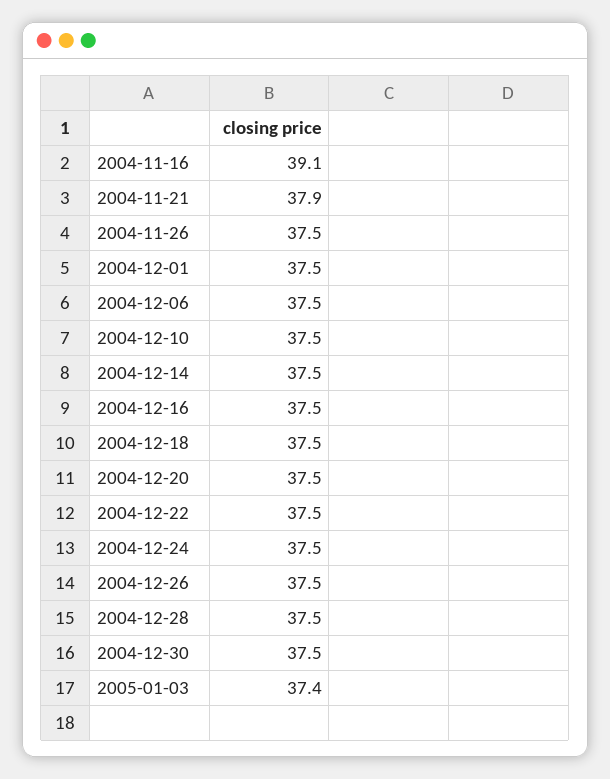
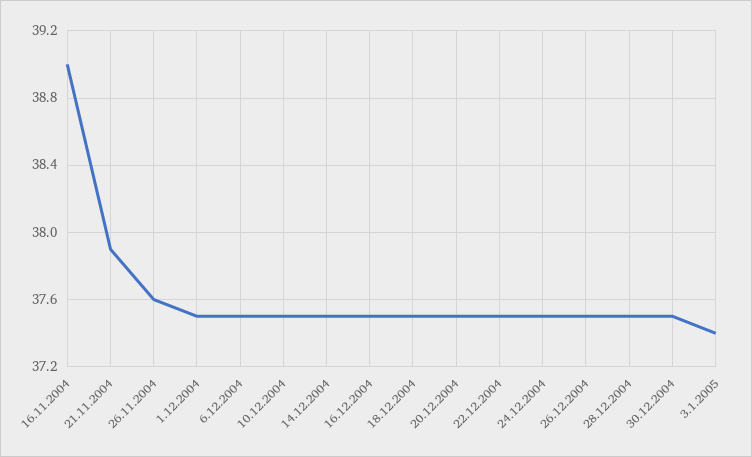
  {
-   "2004-11-16": 39.1,
+   "2004-11-16": 39,
    "2004-11-21": 37.9,
-   "2004-11-26": 37.5,
+   "2004-11-26": 37.6,
    "2004-12-01": 37.5,
    "2004-12-06": 37.5,
    "2004-12-10": 37.5,
    "2004-12-14": 37.5,
    "2004-12-16": 37.5,
    "2004-12-18": 37.5,
    "2004-12-20": 37.5,
    "2004-12-22": 37.5,
    "2004-12-24": 37.5,
    "2004-12-26": 37.5,
    "2004-12-28": 37.5,
    "2004-12-30": 37.5,
    "2005-01-03": 37.4
  }

